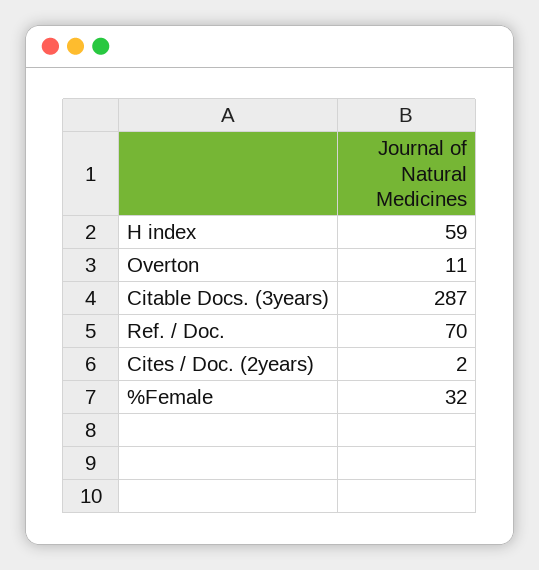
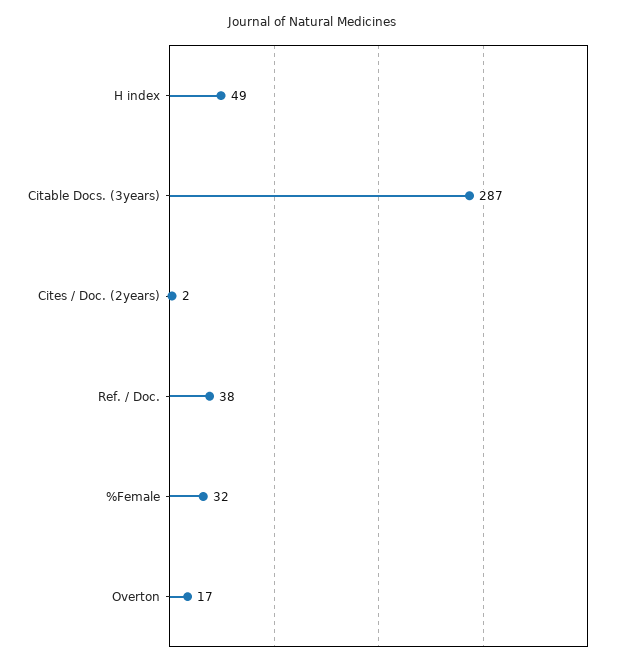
  {
-   "H index": 59,
+   "H index": 49,
-   "Overton": 11,
+   "Overton": 17,
    "Citable Docs. (3years)": 287,
-   "Ref. / Doc.": 70,
+   "Ref. / Doc.": 38,
    "Cites / Doc. (2years)": 2,
    "%Female": 32
  }

